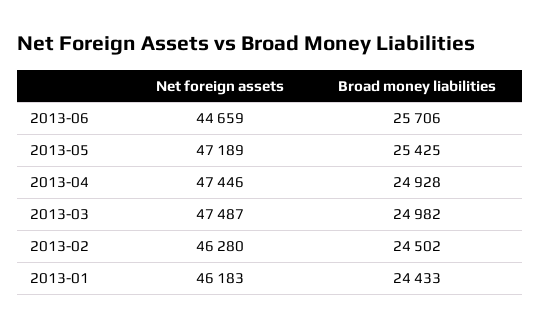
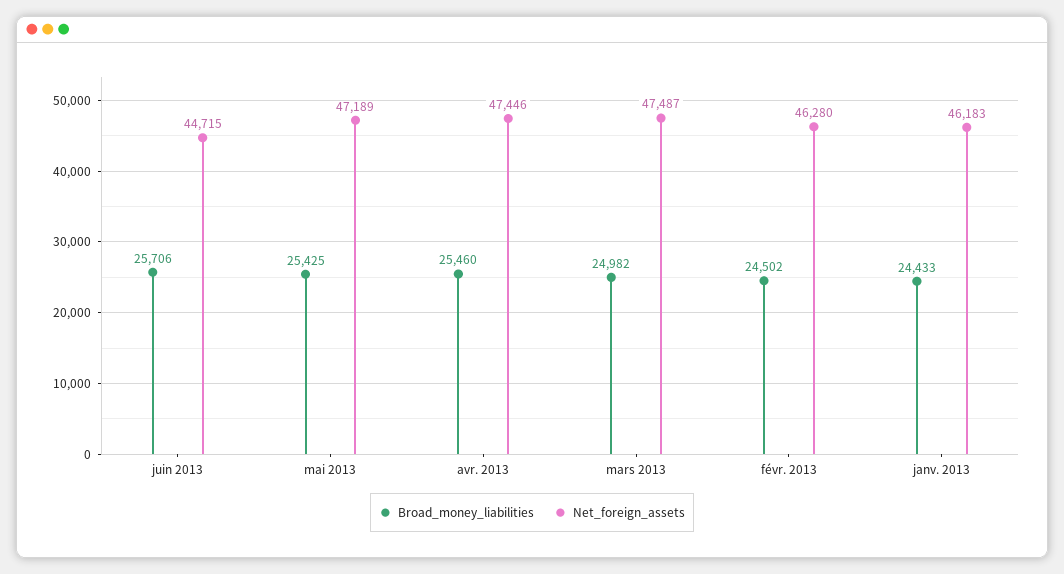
  {
    "Net foreign assets": {
-     "2013-06": 44659,
+     "2013-06": 44715,
      "2013-05": 47189,
      "2013-04": 47446,
      "2013-03": 47487,
      "2013-02": 46280,
      "2013-01": 46183
    },
    "Broad money liabilities": {
      "2013-06": 25706,
      "2013-05": 25425,
-     "2013-04": 24928,
+     "2013-04": 25460,
      "2013-03": 24982,
      "2013-02": 24502,
      "2013-01": 24433
    }
  }

